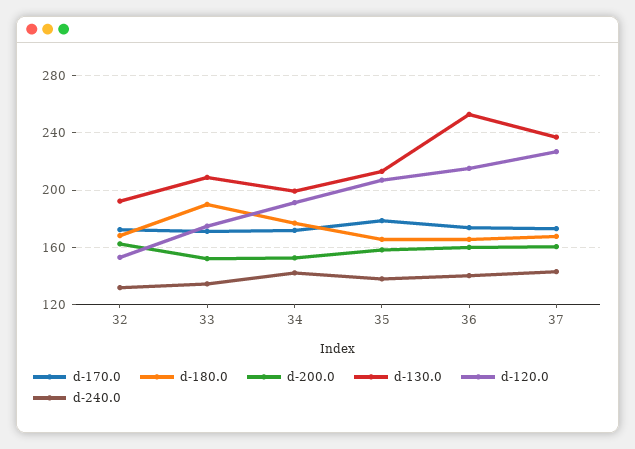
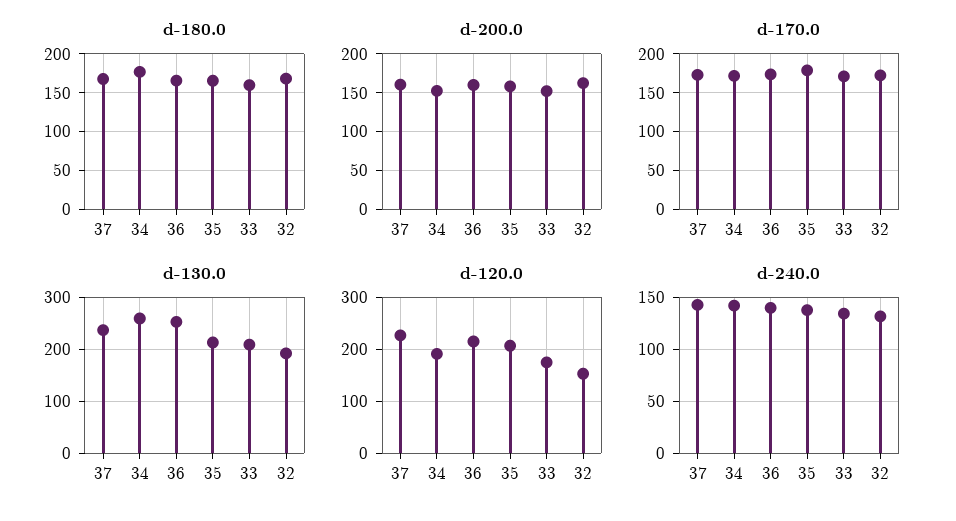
  {
    "d-170.0": {
      "32": 170,
      "33": 170,
      "34": 170,
      "35": 180,
      "36": 175,
      "37": 175
    },
    "d-180.0": {
      "32": 170,
-     "33": 190,
+     "33": 160,
      "34": 175,
      "35": 165,
      "36": 165,
      "37": 170
    },
    "d-200.0": {
      "32": 160,
      "33": 150,
      "34": 150,
      "35": 160,
      "36": 160,
      "37": 160
    },
    "d-130.0": {
      "32": 190,
      "33": 210,
-     "34": 200,
+     "34": 260,
      "35": 215,
      "36": 255,
      "37": 235
    },
    "d-120.0": {
      "32": 155,
      "33": 175,
      "34": 190,
      "35": 205,
      "36": 215,
      "37": 225
    },
    "d-240.0": {
      "32": 130,
      "33": 135,
      "34": 140,
      "35": 140,
      "36": 140,
      "37": 145
    }
  }

